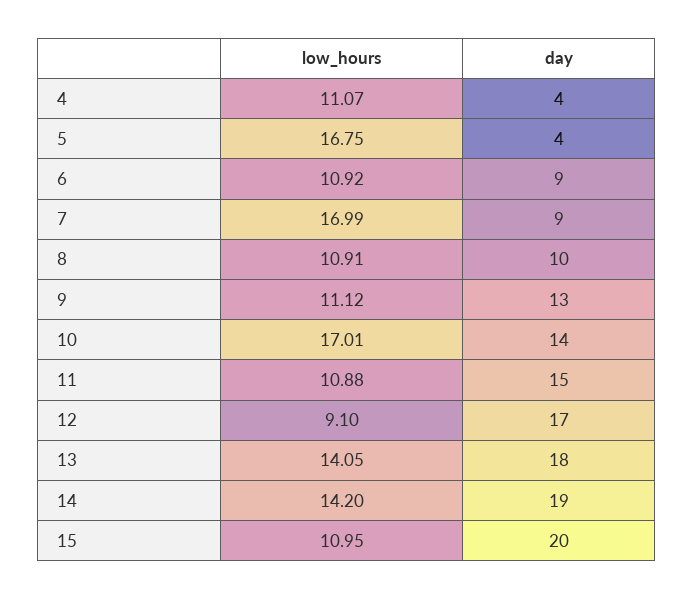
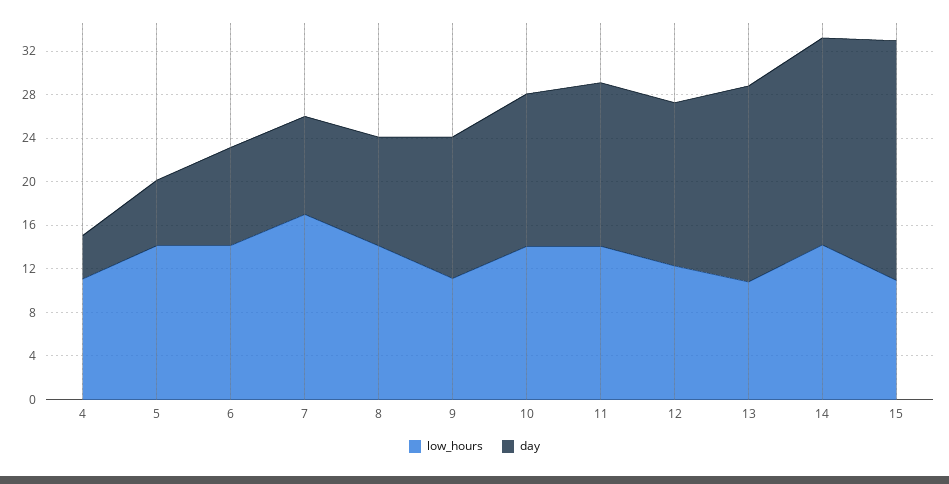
  {
    "low_hours": {
      "4": 11.07,
-     "5": 16.75,
+     "5": 14,
-     "6": 10.92,
+     "6": 14,
      "7": 16.99,
-     "8": 10.91,
+     "8": 14,
      "9": 11.12,
-     "10": 17.01,
+     "10": 14,
-     "11": 10.88,
+     "11": 14,
-     "12": 9.1,
+     "12": 12,
-     "13": 14.05,
+     "13": 11,
      "14": 14.2,
      "15": 10.95
    },
    "day": {
      "4": 4,
-     "5": 4,
+     "5": 6,
      "6": 9,
      "7": 9,
      "8": 10,
      "9": 13,
      "10": 14,
      "11": 15,
-     "12": 17,
+     "12": 15,
      "13": 18,
      "14": 19,
-     "15": 20
+     "15": 22
    }
  }

